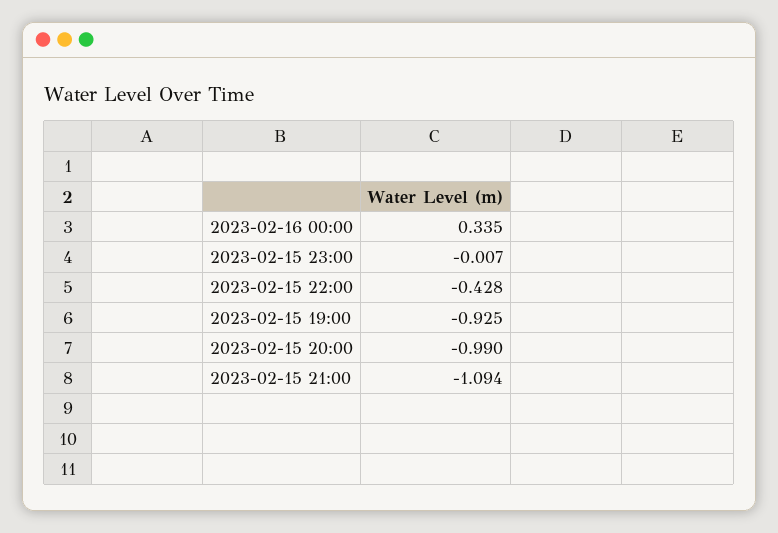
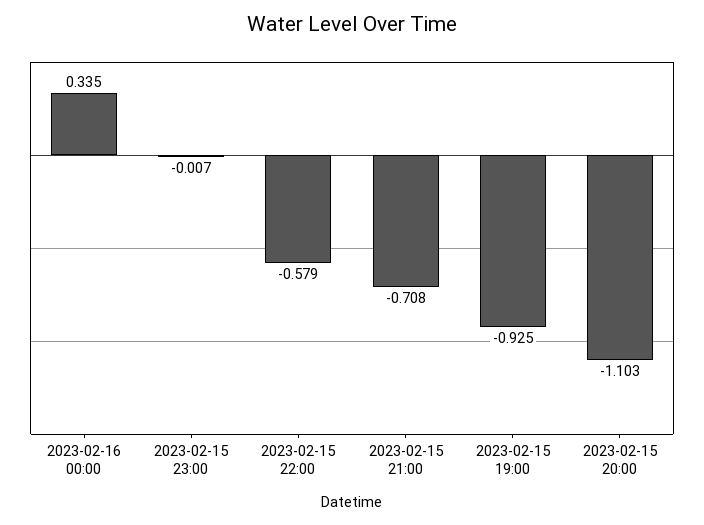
  {
    "2023-02-16 00:00": 0.335,
    "2023-02-15 23:00": -0.007,
-   "2023-02-15 22:00": -0.428,
+   "2023-02-15 22:00": -0.579,
    "2023-02-15 19:00": -0.925,
-   "2023-02-15 20:00": -0.99,
+   "2023-02-15 20:00": -1.103,
-   "2023-02-15 21:00": -1.094
+   "2023-02-15 21:00": -0.708
  }

